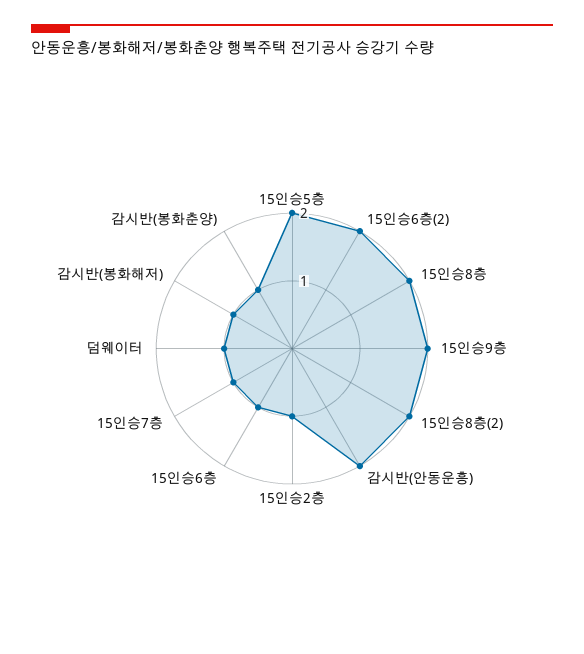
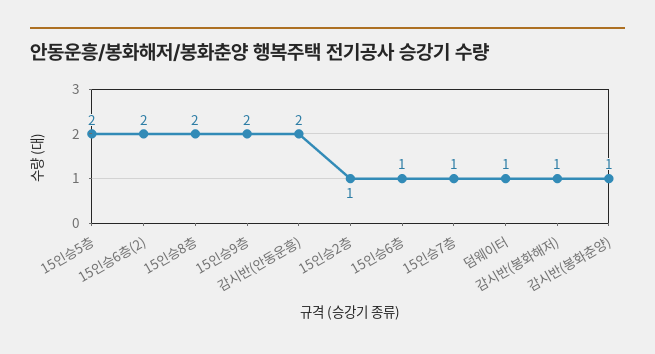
  {
    "15인승5층": 2,
    "15인승6층(2)": 2,
    "15인승8층": 2,
    "15인승9층": 2,
-   "15인승8층(2)": 2,
    "감시반(안동운흥)": 2,
    "15인승2층": 1,
    "15인승6층": 1,
    "15인승7층": 1,
    "덤웨이터": 1,
    "감시반(봉화해저)": 1,
    "감시반(봉화춘양)": 1
  }

